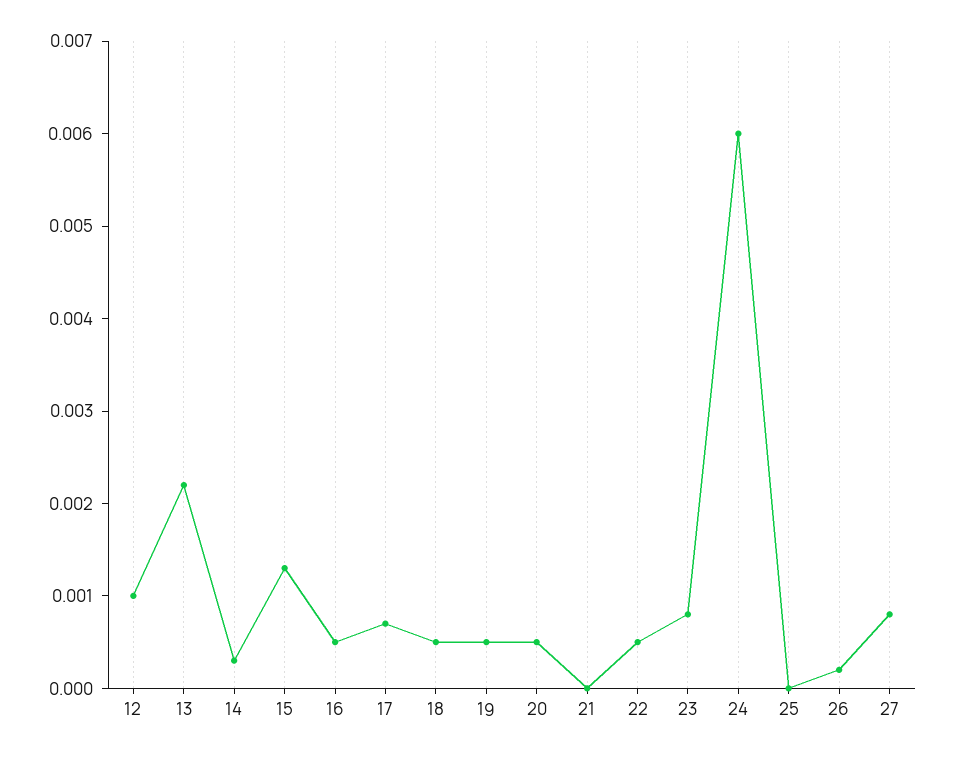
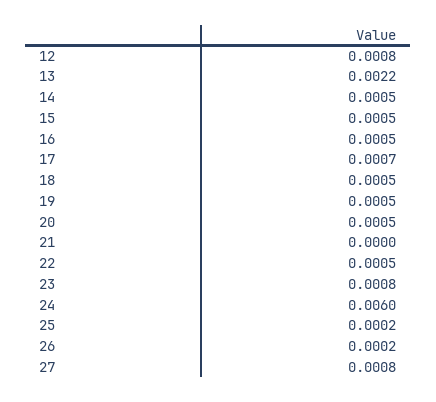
  {
-   "12": 0.001,
+   "12": 0.0008,
    "13": 0.0022,
-   "14": 0.0003,
+   "14": 0.0005,
-   "15": 0.0013,
+   "15": 0.0005,
    "16": 0.0005,
    "17": 0.0007,
    "18": 0.0005,
    "19": 0.0005,
    "20": 0.0005,
    "21": 0,
    "22": 0.0005,
    "23": 0.0008,
    "24": 0.006,
-   "25": 0,
+   "25": 0.0002,
    "26": 0.0002,
    "27": 0.0008
  }

